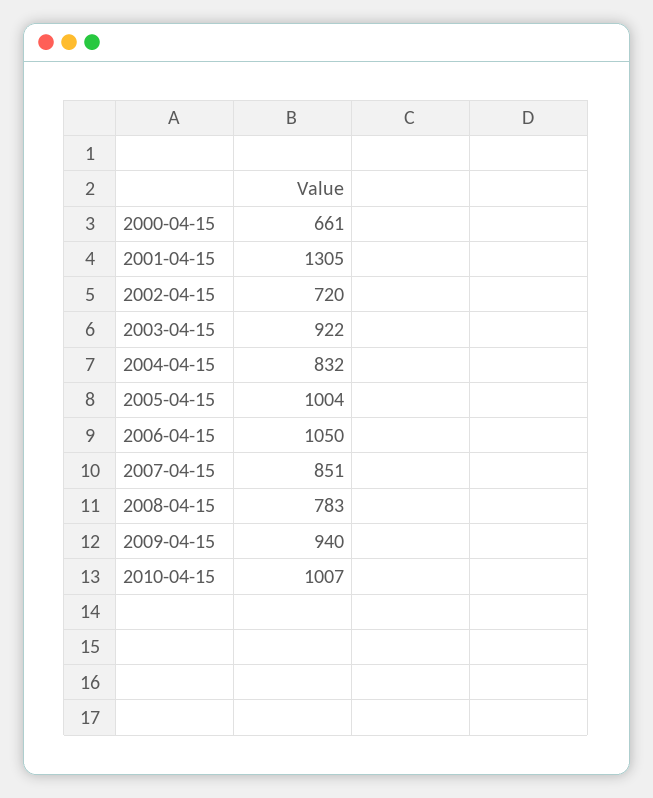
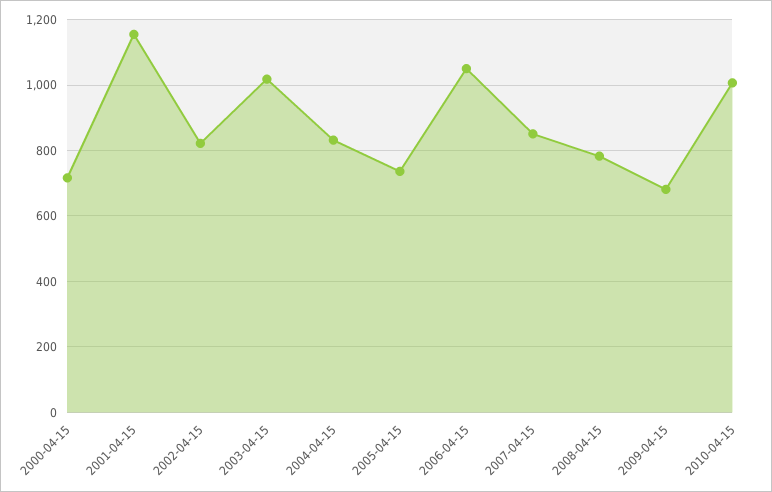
  {
-   "2000-04-15": 661,
+   "2000-04-15": 720,
-   "2001-04-15": 1305,
+   "2001-04-15": 1160,
-   "2002-04-15": 720,
+   "2002-04-15": 820,
-   "2003-04-15": 922,
+   "2003-04-15": 1020,
    "2004-04-15": 832,
-   "2005-04-15": 1004,
+   "2005-04-15": 740,
    "2006-04-15": 1050,
    "2007-04-15": 851,
    "2008-04-15": 783,
-   "2009-04-15": 940,
+   "2009-04-15": 680,
    "2010-04-15": 1007
  }

